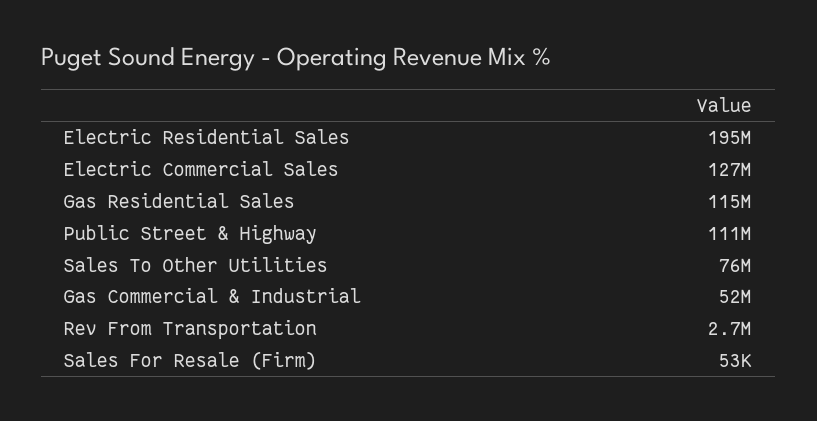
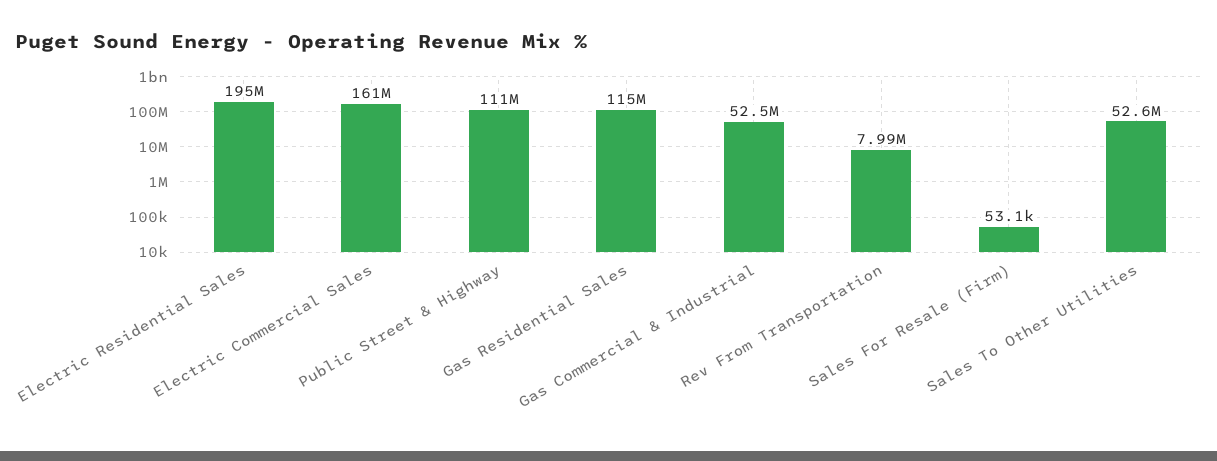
  {
    "Electric Residential Sales": 195000000,
-   "Electric Commercial Sales": 127000000,
+   "Electric Commercial Sales": 161000000,
    "Gas Residential Sales": 115000000,
    "Public Street & Highway": 111000000,
-   "Sales To Other Utilities": 76000000,
+   "Sales To Other Utilities": 52600000,
    "Gas Commercial & Industrial": 52500000,
-   "Rev From Transportation": 2700000,
+   "Rev From Transportation": 7990000,
    "Sales For Resale (Firm)": 53100
  }

